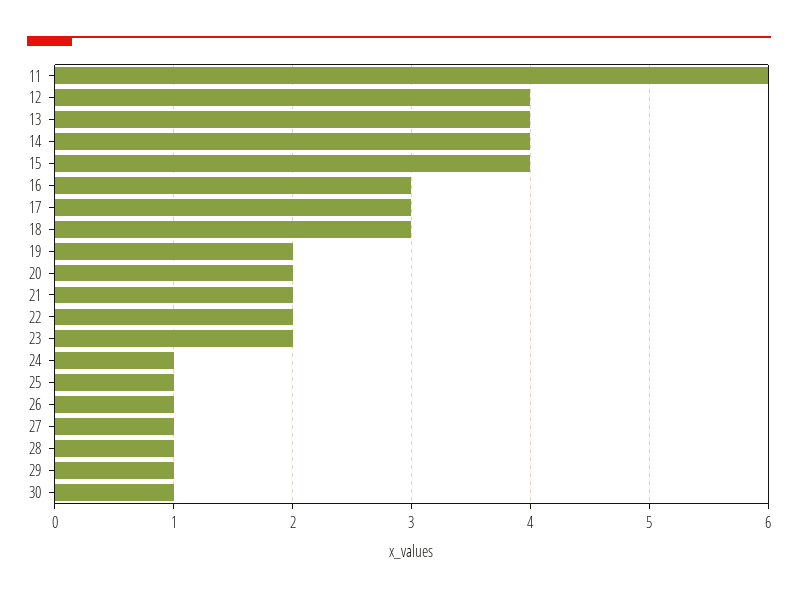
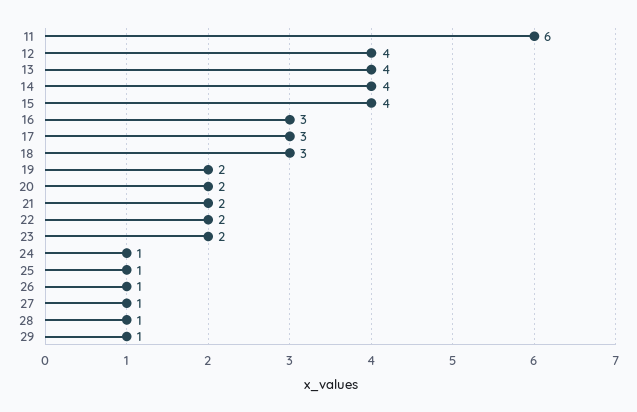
  {
    "11": 6,
    "12": 4,
    "13": 4,
    "14": 4,
    "15": 4,
    "16": 3,
    "17": 3,
    "18": 3,
    "19": 2,
    "20": 2,
    "21": 2,
    "22": 2,
    "23": 2,
    "24": 1,
    "25": 1,
    "26": 1,
    "27": 1,
    "28": 1,
-   "29": 1,
+   "29": 1
-   "30": 1
  }

